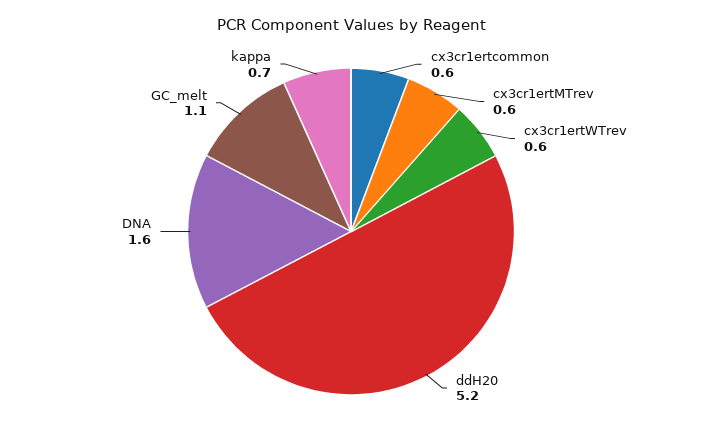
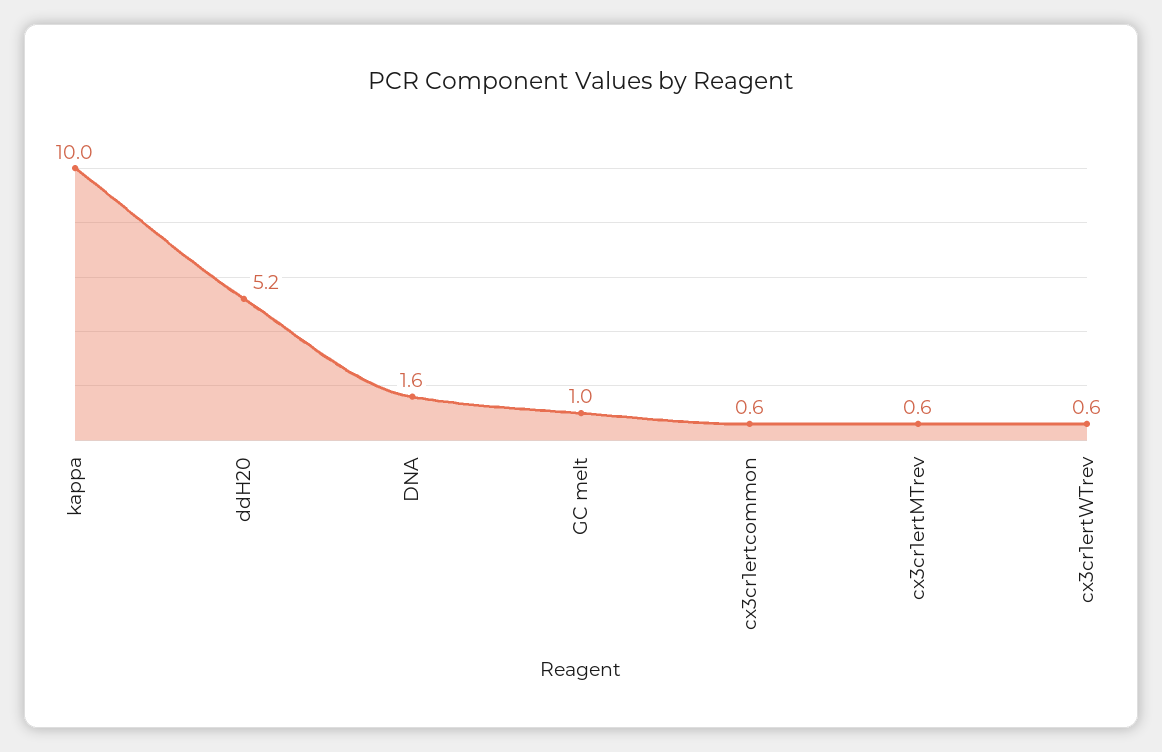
  {
    "cx3cr1ertcommon": 0.6,
    "cx3cr1ertMTrev": 0.6,
    "cx3cr1ertWTrev": 0.6,
    "ddH20": 5.2,
    "DNA": 1.6,
-   "GC_melt": 1.1,
+   "GC_melt": 1,
-   "kappa": 0.7
+   "kappa": 10
  }

